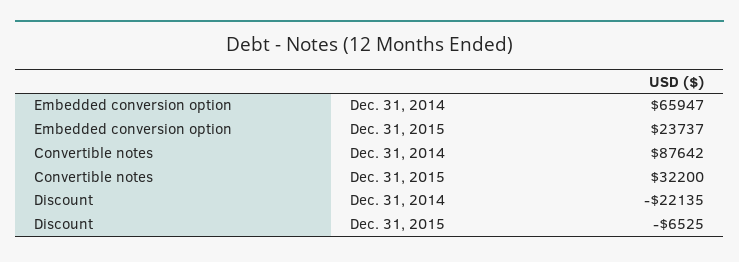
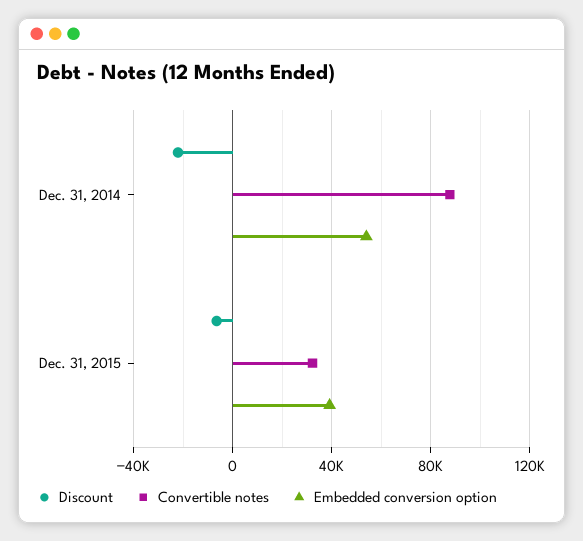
  {
    "Embedded conversion option": {
-     "Dec. 31, 2014": 65947,
+     "Dec. 31, 2014": 55000,
-     "Dec. 31, 2015": 23737
+     "Dec. 31, 2015": 40000
    },
    "Convertible notes": {
      "Dec. 31, 2014": 87642,
      "Dec. 31, 2015": 32200
    },
    "Discount": {
      "Dec. 31, 2014": -22135,
      "Dec. 31, 2015": -6525
    }
  }

